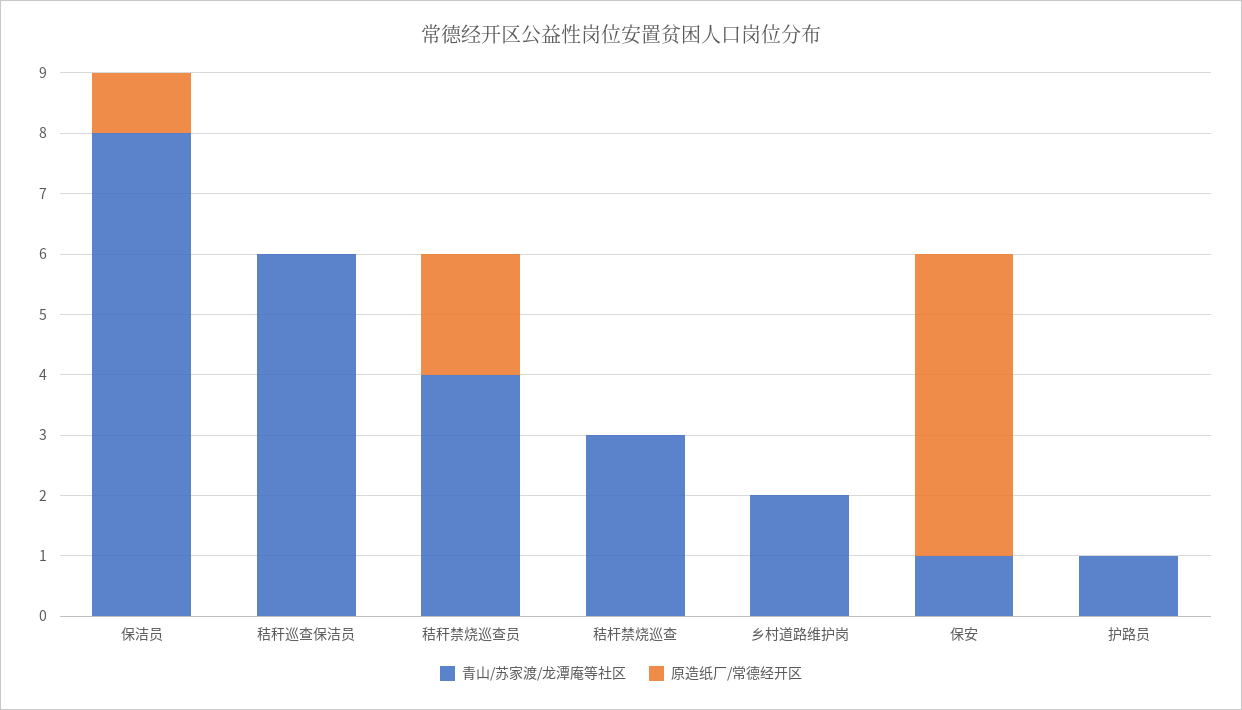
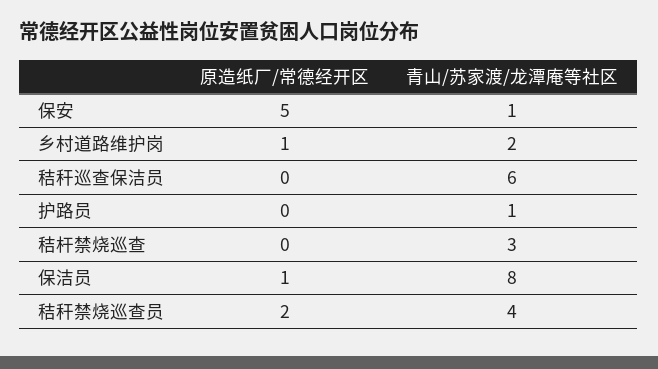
  {
    "青山/苏家渡/龙潭庵等社区": {
      "保洁员": 8,
      "秸秆巡查保洁员": 6,
      "秸秆禁烧巡查员": 4,
      "秸杆禁烧巡查": 3,
      "乡村道路维护岗": 2,
      "保安": 1,
      "护路员": 1
    },
    "原造纸厂/常德经开区": {
      "保洁员": 1,
      "秸秆巡查保洁员": 0,
      "秸秆禁烧巡查员": 2,
      "秸杆禁烧巡查": 0,
-     "乡村道路维护岗": 0,
+     "乡村道路维护岗": 1,
      "保安": 5,
      "护路员": 0
    }
  }

